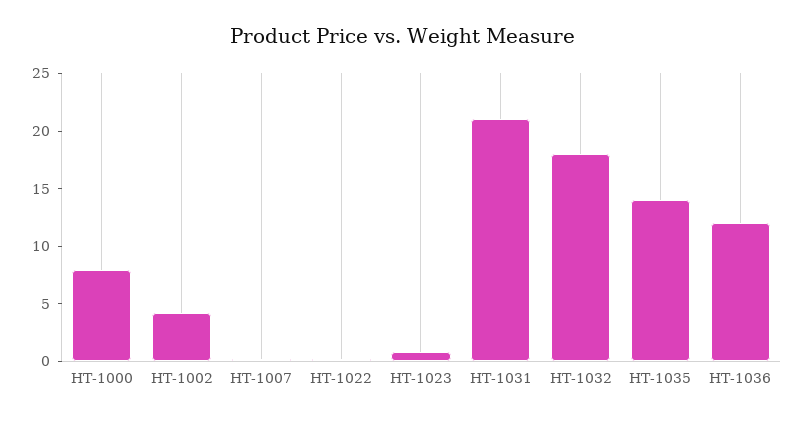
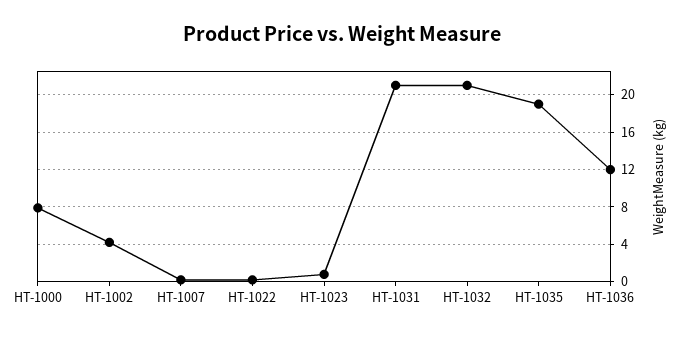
  {
    "HT-1000": 8,
    "HT-1002": 4,
    "HT-1007": 0,
    "HT-1022": 0,
    "HT-1023": 1,
    "HT-1031": 21,
-   "HT-1032": 18,
+   "HT-1032": 21,
-   "HT-1035": 14,
+   "HT-1035": 19,
    "HT-1036": 12
  }

